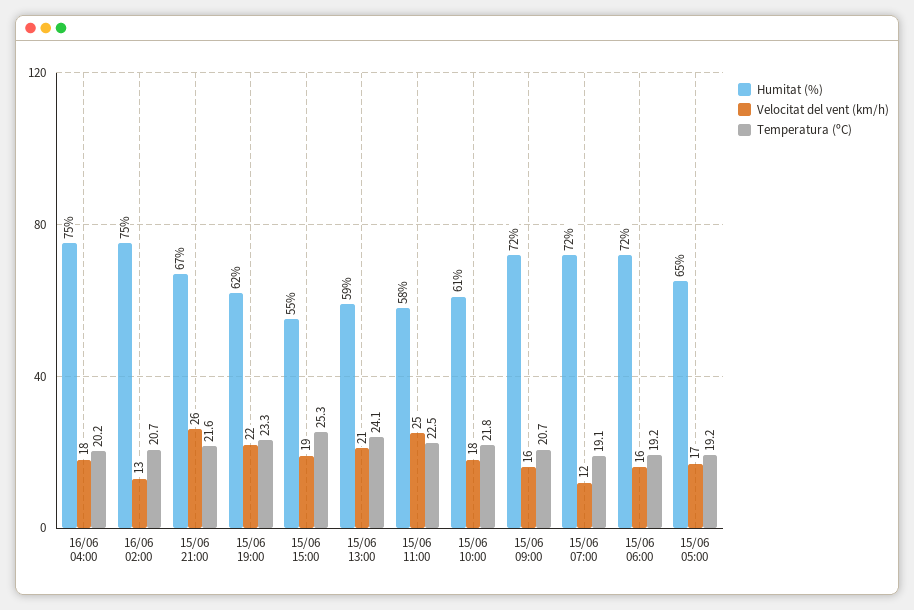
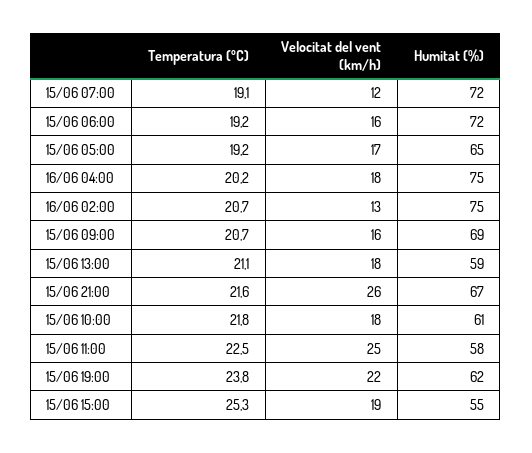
  {
    "Humitat (%)": {
      "16/06 04:00": 75,
      "16/06 02:00": 75,
      "15/06 21:00": 67,
      "15/06 19:00": 62,
      "15/06 15:00": 55,
      "15/06 13:00": 59,
      "15/06 11:00": 58,
      "15/06 10:00": 61,
-     "15/06 09:00": 72,
+     "15/06 09:00": 69,
      "15/06 07:00": 72,
      "15/06 06:00": 72,
      "15/06 05:00": 65
    },
    "Velocitat del vent (km/h)": {
      "16/06 04:00": 18,
      "16/06 02:00": 13,
      "15/06 21:00": 26,
      "15/06 19:00": 22,
      "15/06 15:00": 19,
-     "15/06 13:00": 21,
+     "15/06 13:00": 18,
      "15/06 11:00": 25,
      "15/06 10:00": 18,
      "15/06 09:00": 16,
      "15/06 07:00": 12,
      "15/06 06:00": 16,
      "15/06 05:00": 17
    },
    "Temperatura (ºC)": {
      "16/06 04:00": 20.2,
      "16/06 02:00": 20.7,
      "15/06 21:00": 21.6,
-     "15/06 19:00": 23.3,
+     "15/06 19:00": 23.8,
      "15/06 15:00": 25.3,
-     "15/06 13:00": 24.1,
+     "15/06 13:00": 21.1,
      "15/06 11:00": 22.5,
      "15/06 10:00": 21.8,
      "15/06 09:00": 20.7,
      "15/06 07:00": 19.1,
      "15/06 06:00": 19.2,
      "15/06 05:00": 19.2
    }
  }

